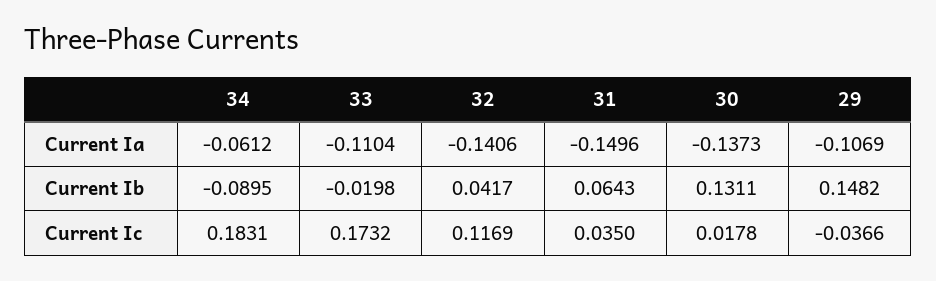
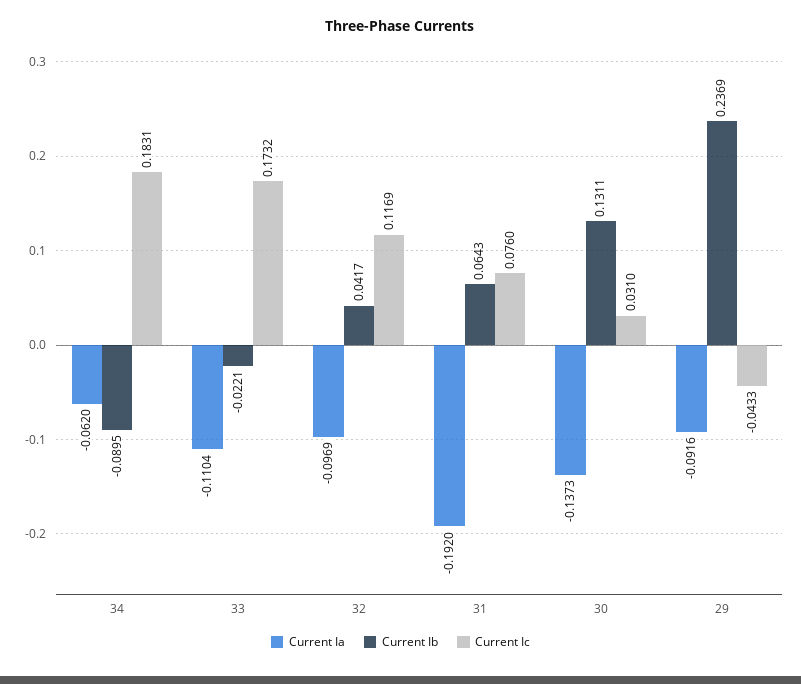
  {
    "Current Ia": {
-     "34": -0.0612,
+     "34": -0.062,
      "33": -0.1104,
-     "32": -0.1406,
+     "32": -0.0969,
-     "31": -0.1496,
+     "31": -0.192,
      "30": -0.1373,
-     "29": -0.1069
+     "29": -0.0916
    },
    "Current Ib": {
      "34": -0.0895,
-     "33": -0.0198,
+     "33": -0.0221,
      "32": 0.0417,
      "31": 0.0643,
      "30": 0.1311,
-     "29": 0.1482
+     "29": 0.2369
    },
    "Current Ic": {
      "34": 0.1831,
      "33": 0.1732,
      "32": 0.1169,
-     "31": 0.035,
+     "31": 0.076,
-     "30": 0.0178,
+     "30": 0.031,
-     "29": -0.0366
+     "29": -0.0433
    }
  }

